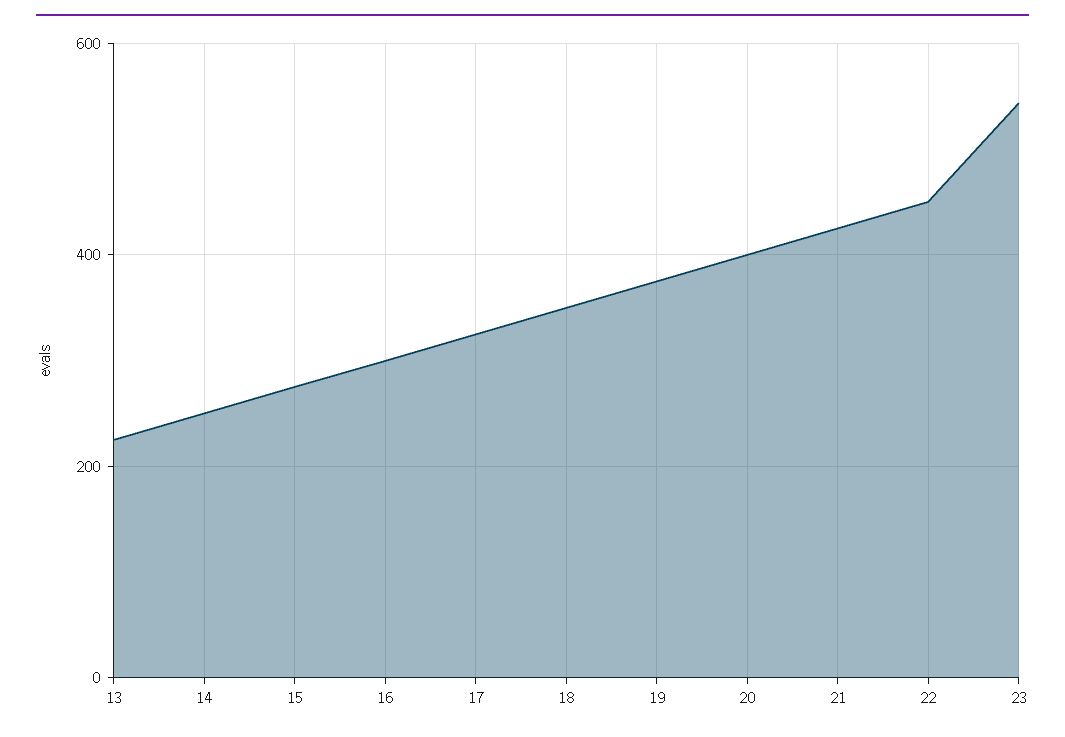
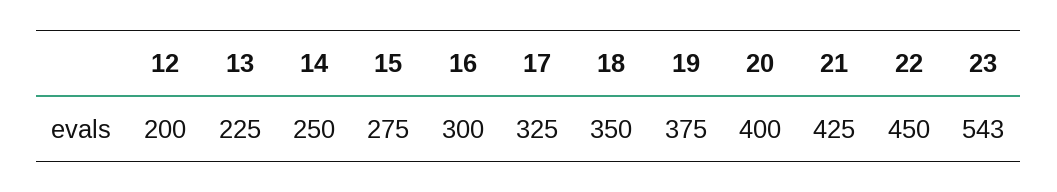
  {
    "13": 225,
    "14": 250,
    "15": 275,
    "16": 300,
    "17": 325,
    "18": 350,
    "19": 375,
    "20": 400,
    "21": 425,
    "22": 450,
-   "23": 543
+   "23": 543,
+   "12": 200
  }

